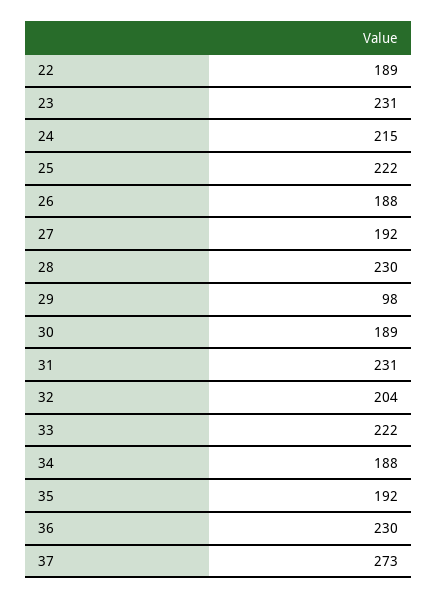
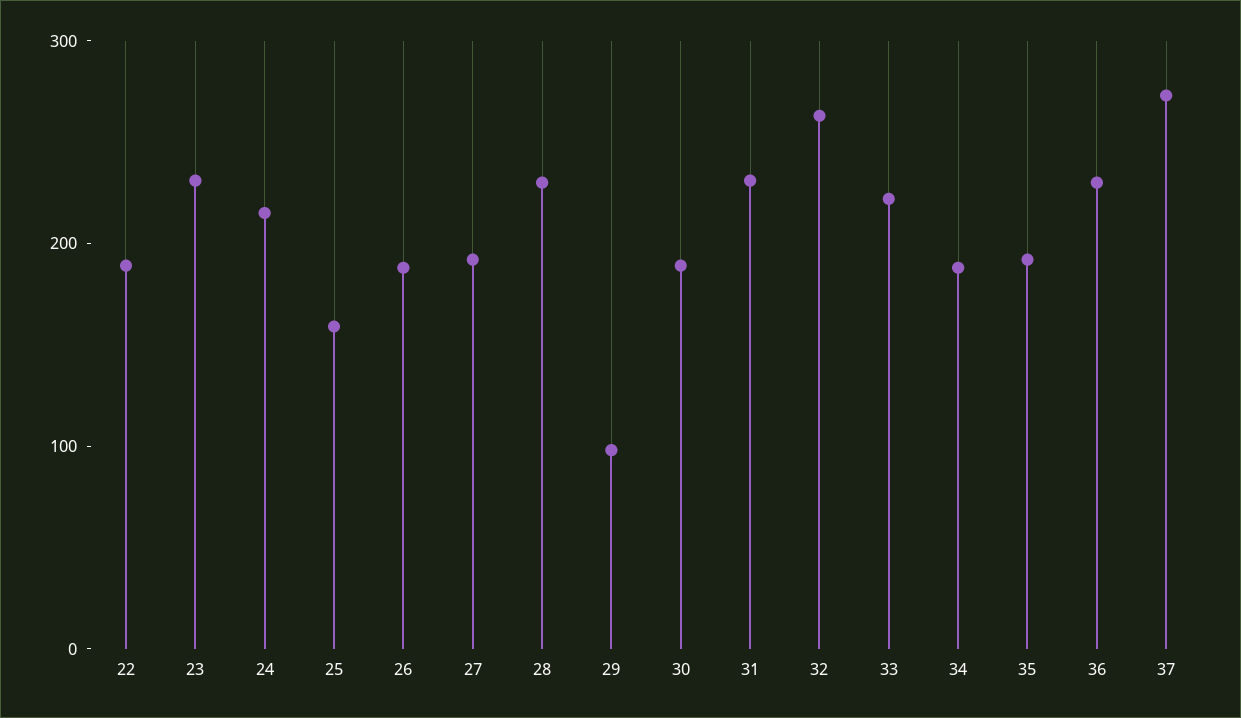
  {
    "22": 189,
    "23": 231,
    "24": 215,
-   "25": 222,
+   "25": 160,
    "26": 188,
    "27": 192,
    "28": 230,
    "29": 98,
    "30": 189,
    "31": 231,
-   "32": 204,
+   "32": 260,
    "33": 222,
    "34": 188,
    "35": 192,
    "36": 230,
    "37": 273
  }

